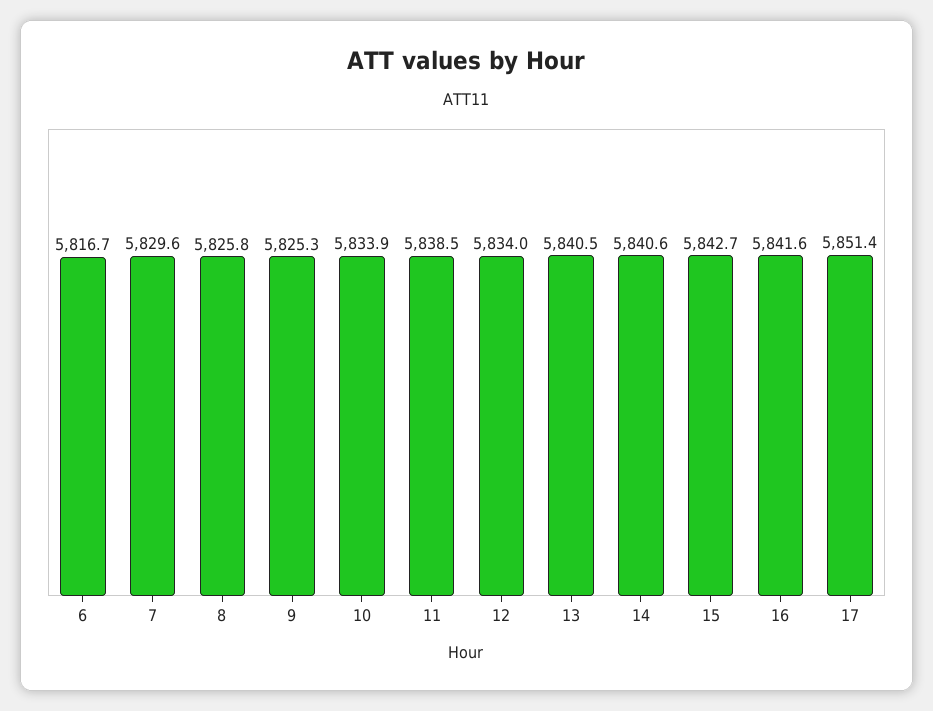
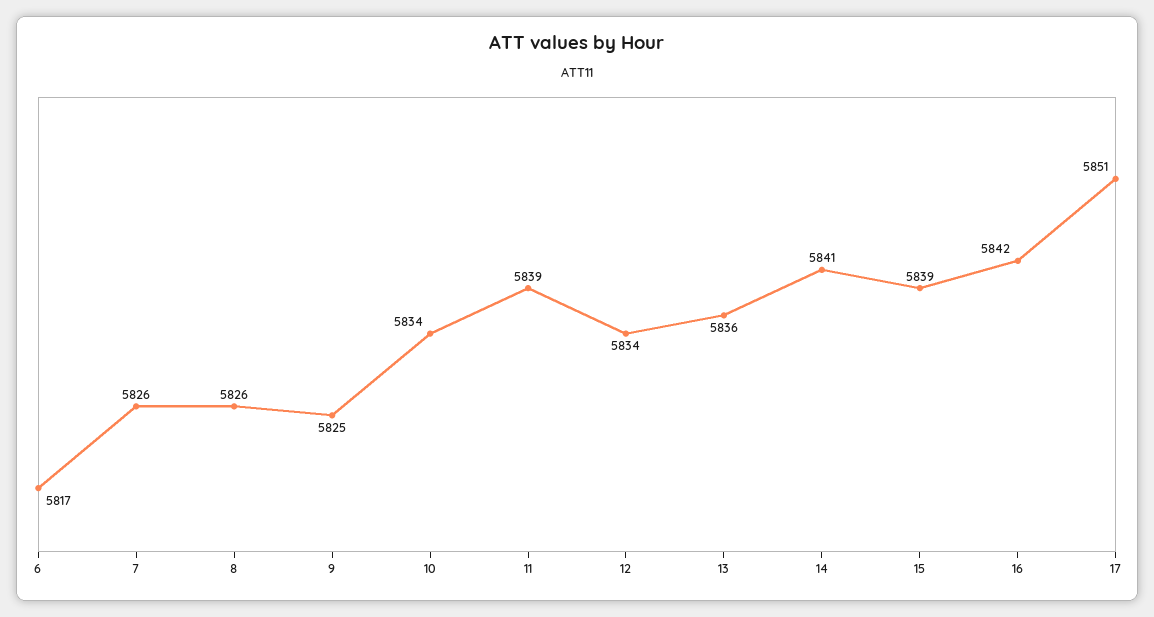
  {
    "6": 5816.7,
-   "7": 5829.6,
+   "7": 5826,
    "8": 5825.8,
    "9": 5825.3,
    "10": 5833.9,
    "11": 5838.5,
    "12": 5834,
-   "13": 5840.5,
+   "13": 5836,
    "14": 5840.6,
-   "15": 5842.7,
+   "15": 5839,
    "16": 5841.6,
    "17": 5851.4
  }

